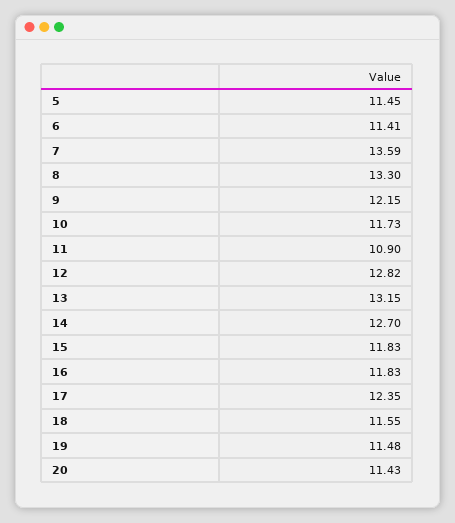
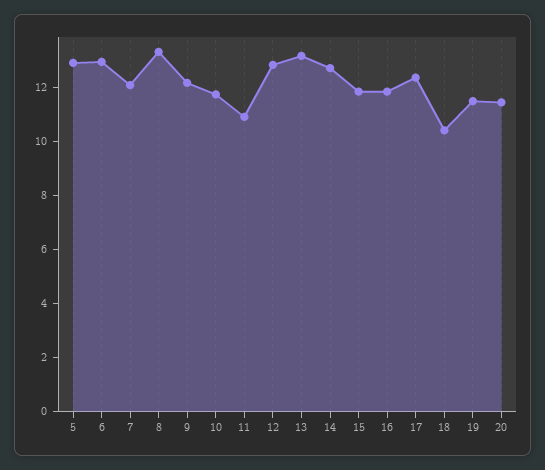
  {
-   "5": 11.45,
+   "5": 13,
-   "6": 11.41,
+   "6": 13,
-   "7": 13.59,
+   "7": 12,
    "8": 13.3,
    "9": 12.15,
    "10": 11.73,
    "11": 10.9,
    "12": 12.82,
    "13": 13.15,
    "14": 12.7,
    "15": 11.83,
    "16": 11.83,
    "17": 12.35,
-   "18": 11.55,
+   "18": 10.5,
    "19": 11.48,
    "20": 11.43
  }

